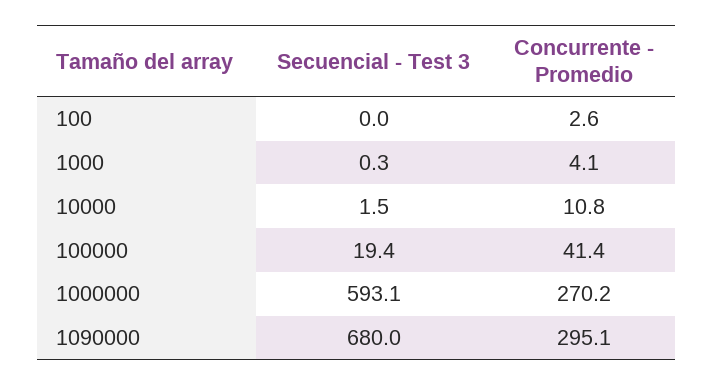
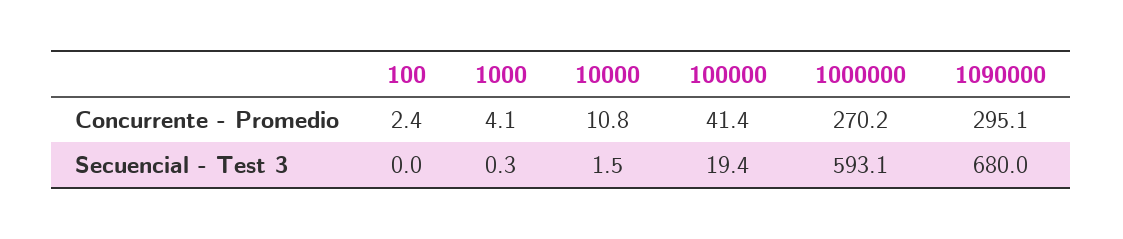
  {
    "Secuencial - Test 3": {
      "100": 0,
      "1000": 0.3,
      "10000": 1.5,
      "100000": 19.4,
      "1000000": 593.1,
      "1090000": 680
    },
    "Concurrente - Promedio": {
-     "100": 2.6,
+     "100": 2.4,
      "1000": 4.1,
      "10000": 10.8,
      "100000": 41.4,
      "1000000": 270.2,
      "1090000": 295.1
    }
  }

